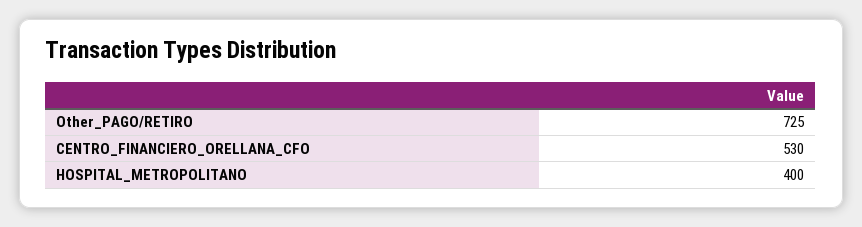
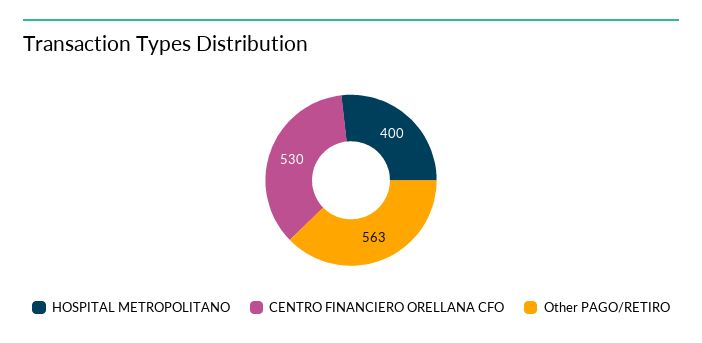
  {
-   "Other_PAGO/RETIRO": 725,
+   "Other_PAGO/RETIRO": 563,
    "CENTRO_FINANCIERO_ORELLANA_CFO": 530,
    "HOSPITAL_METROPOLITANO": 400
  }

